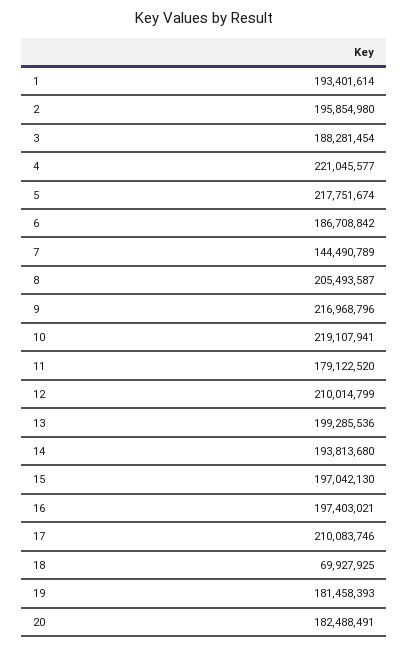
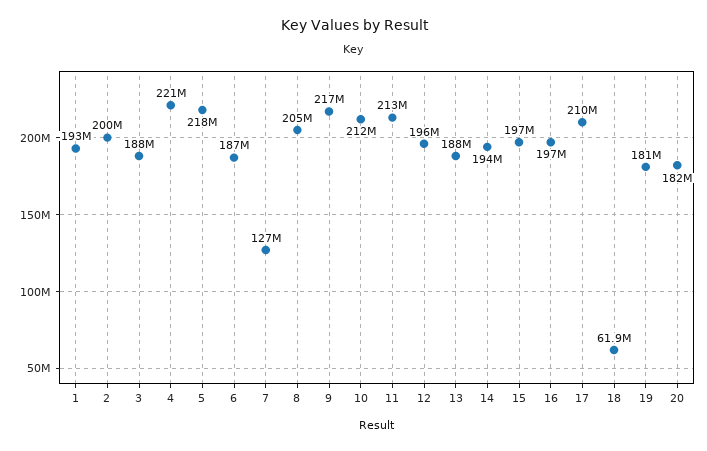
  {
    "1": 193401614,
-   "2": 195854980,
+   "2": 200000000,
    "3": 188281454,
    "4": 221045577,
    "5": 217751674,
    "6": 186708842,
-   "7": 144490789,
+   "7": 127000000,
    "8": 205493587,
    "9": 216968796,
-   "10": 219107941,
+   "10": 212000000,
-   "11": 179122520,
+   "11": 213000000,
-   "12": 210014799,
+   "12": 196000000,
-   "13": 199285536,
+   "13": 188000000,
    "14": 193813680,
    "15": 197042130,
    "16": 197403021,
    "17": 210083746,
-   "18": 69927925,
+   "18": 61900000,
    "19": 181458393,
    "20": 182488491
  }

